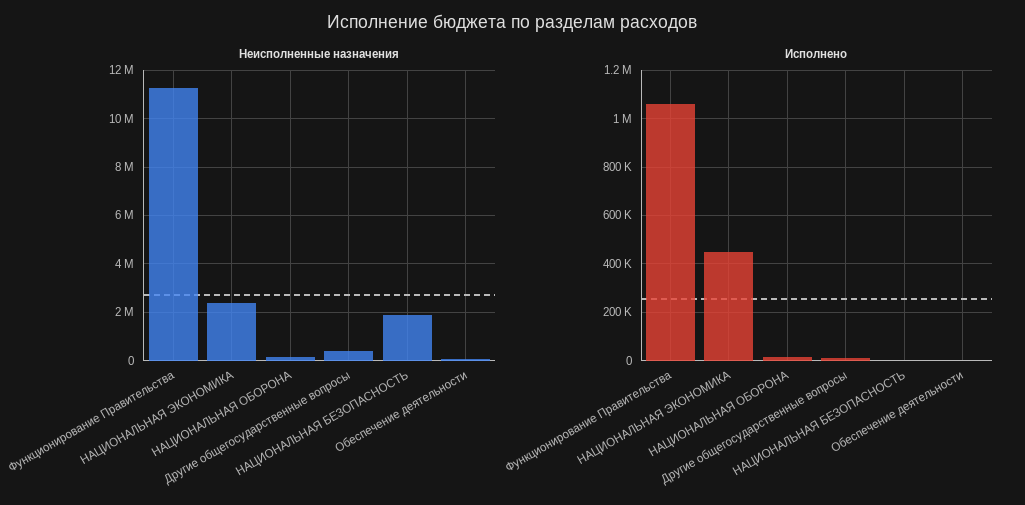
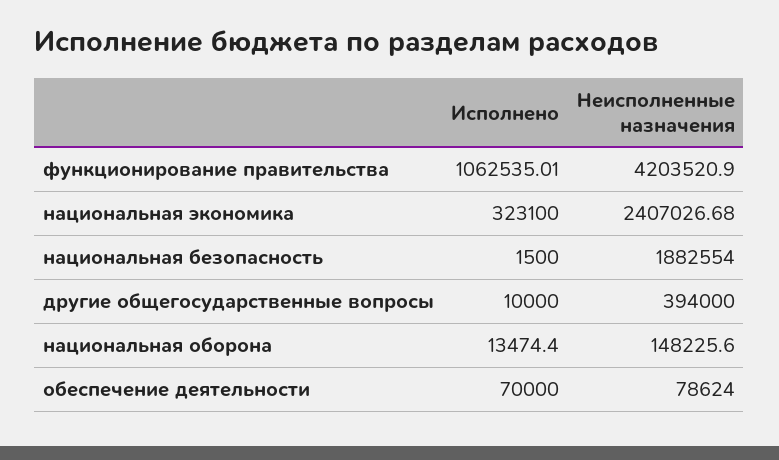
  {
    "Неисполненные назначения": {
-     "Функционирование Правительства": 11250000,
+     "Функционирование Правительства": 4203520.9,
      "НАЦИОНАЛЬНАЯ ЭКОНОМИКА": 2407026.68,
      "НАЦИОНАЛЬНАЯ ОБОРОНА": 148225.6,
      "Другие общегосударственные вопросы": 394000,
      "НАЦИОНАЛЬНАЯ БЕЗОПАСНОСТЬ": 1882554,
      "Обеспечение деятельности": 78624
    },
    "Исполнено": {
      "Функционирование Правительства": 1062535.01,
-     "НАЦИОНАЛЬНАЯ ЭКОНОМИКА": 450000,
+     "НАЦИОНАЛЬНАЯ ЭКОНОМИКА": 323100,
      "НАЦИОНАЛЬНАЯ ОБОРОНА": 13474.4,
      "Другие общегосударственные вопросы": 10000,
      "НАЦИОНАЛЬНАЯ БЕЗОПАСНОСТЬ": 1500,
-     "Обеспечение деятельности": 0
+     "Обеспечение деятельности": 70000
    }
  }

